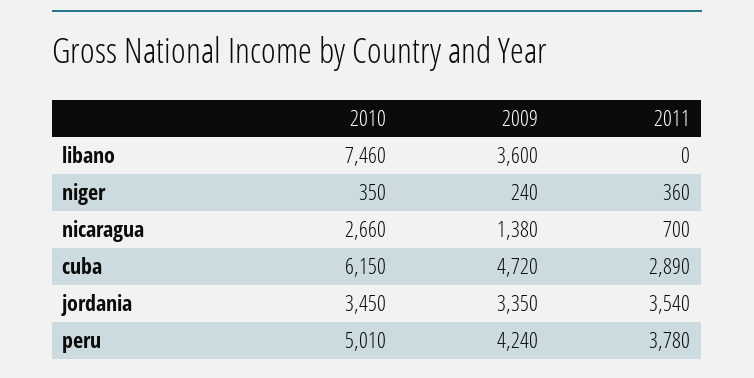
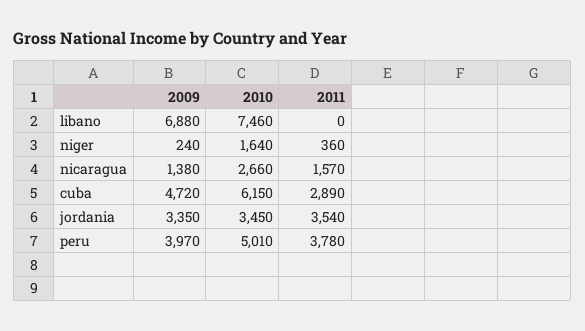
  {
    "2010": {
      "libano": 7460,
-     "niger": 350,
+     "niger": 1640,
      "nicaragua": 2660,
      "cuba": 6150,
      "jordania": 3450,
      "peru": 5010
    },
    "2009": {
-     "libano": 3600,
+     "libano": 6880,
      "niger": 240,
      "nicaragua": 1380,
      "cuba": 4720,
      "jordania": 3350,
-     "peru": 4240
+     "peru": 3970
    },
    "2011": {
      "libano": 0,
      "niger": 360,
-     "nicaragua": 700,
+     "nicaragua": 1570,
      "cuba": 2890,
      "jordania": 3540,
      "peru": 3780
    }
  }

